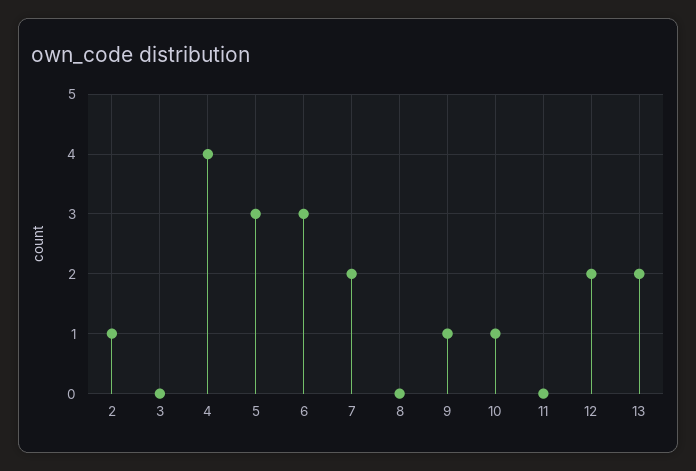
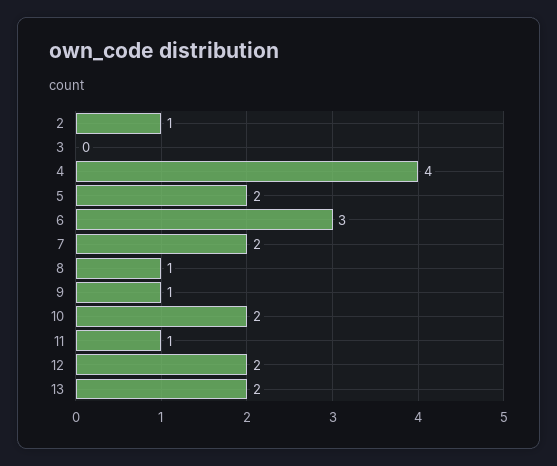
  {
    "2": 1,
    "3": 0,
    "4": 4,
-   "5": 3,
+   "5": 2,
    "6": 3,
    "7": 2,
-   "8": 0,
+   "8": 1,
    "9": 1,
-   "10": 1,
+   "10": 2,
-   "11": 0,
+   "11": 1,
    "12": 2,
    "13": 2
  }

